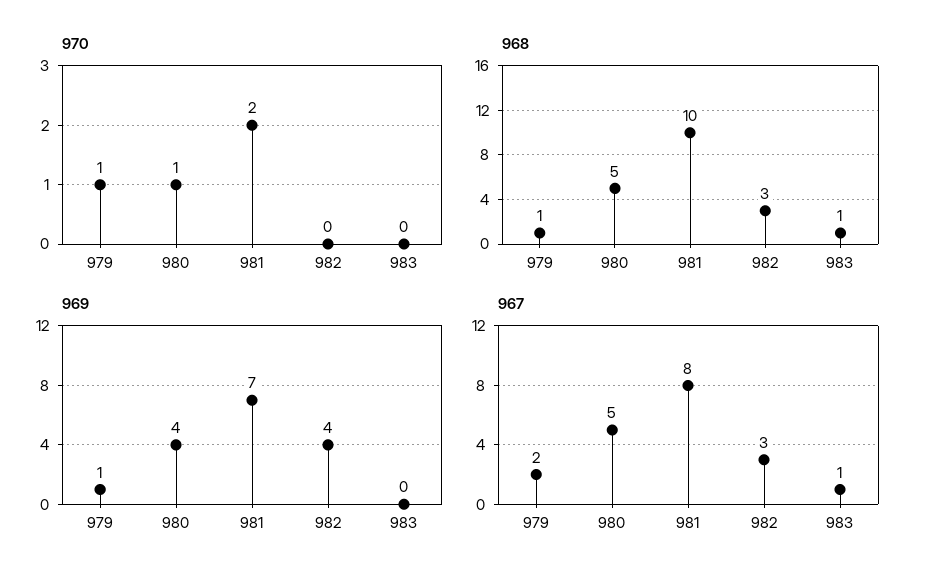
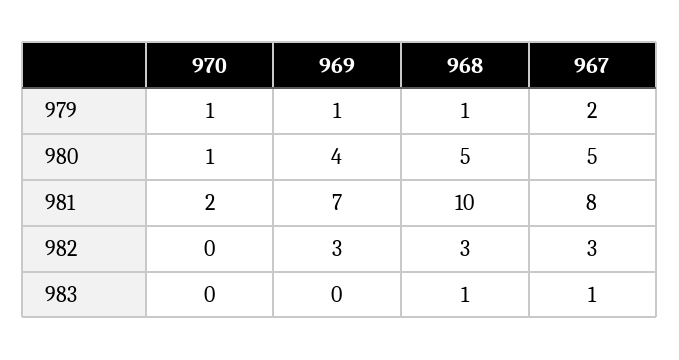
  {
    "970": {
      "979": 1,
      "980": 1,
      "981": 2,
      "982": 0,
      "983": 0
    },
    "968": {
      "979": 1,
      "980": 5,
      "981": 10,
      "982": 3,
      "983": 1
    },
    "969": {
      "979": 1,
      "980": 4,
      "981": 7,
-     "982": 4,
+     "982": 3,
      "983": 0
    },
    "967": {
      "979": 2,
      "980": 5,
      "981": 8,
      "982": 3,
      "983": 1
    }
  }

